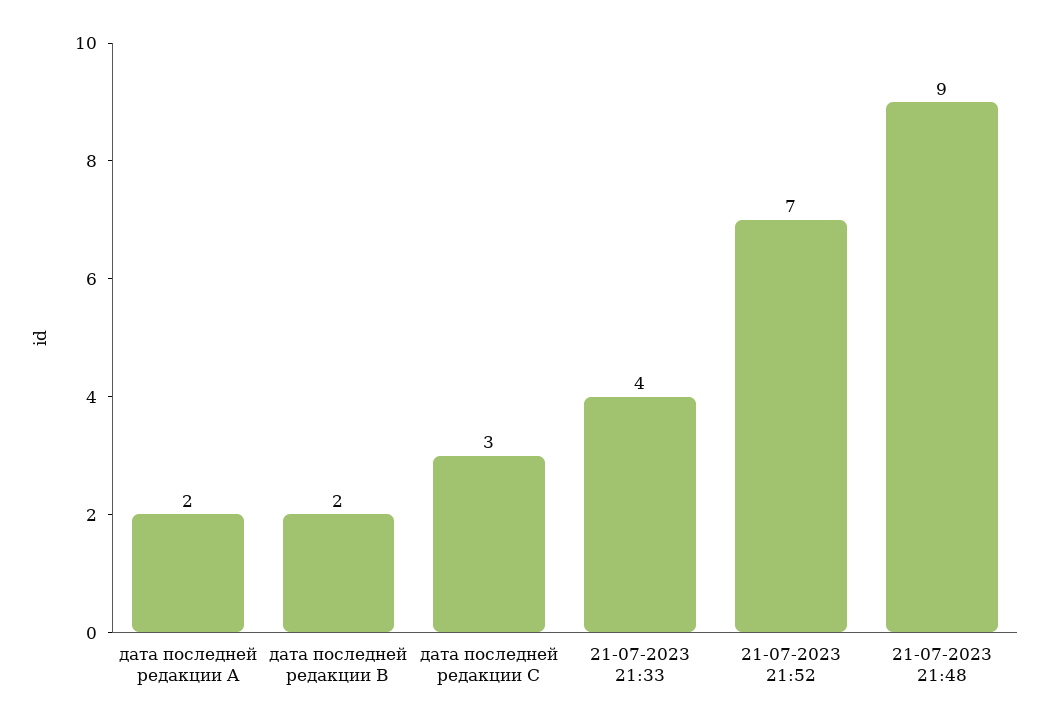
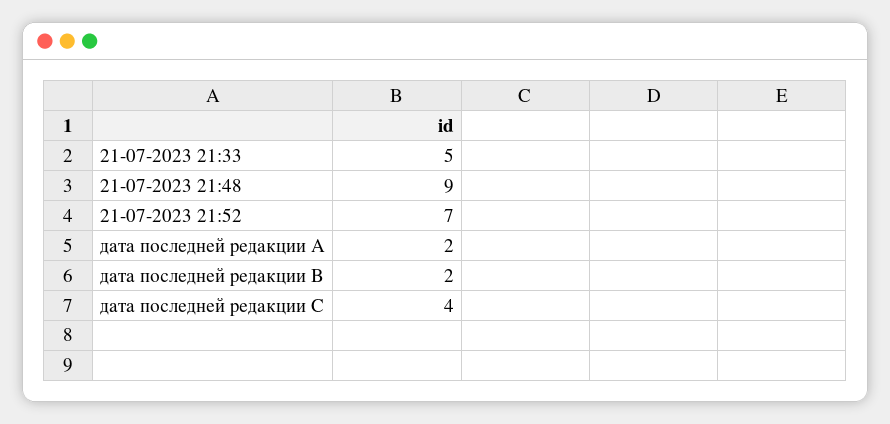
  {
    "дата последней редакции A": 2,
    "дата последней редакции B": 2,
-   "дата последней редакции C": 3,
+   "дата последней редакции C": 4,
-   "21-07-2023 21:33": 4,
+   "21-07-2023 21:33": 5,
    "21-07-2023 21:52": 7,
    "21-07-2023 21:48": 9
  }

